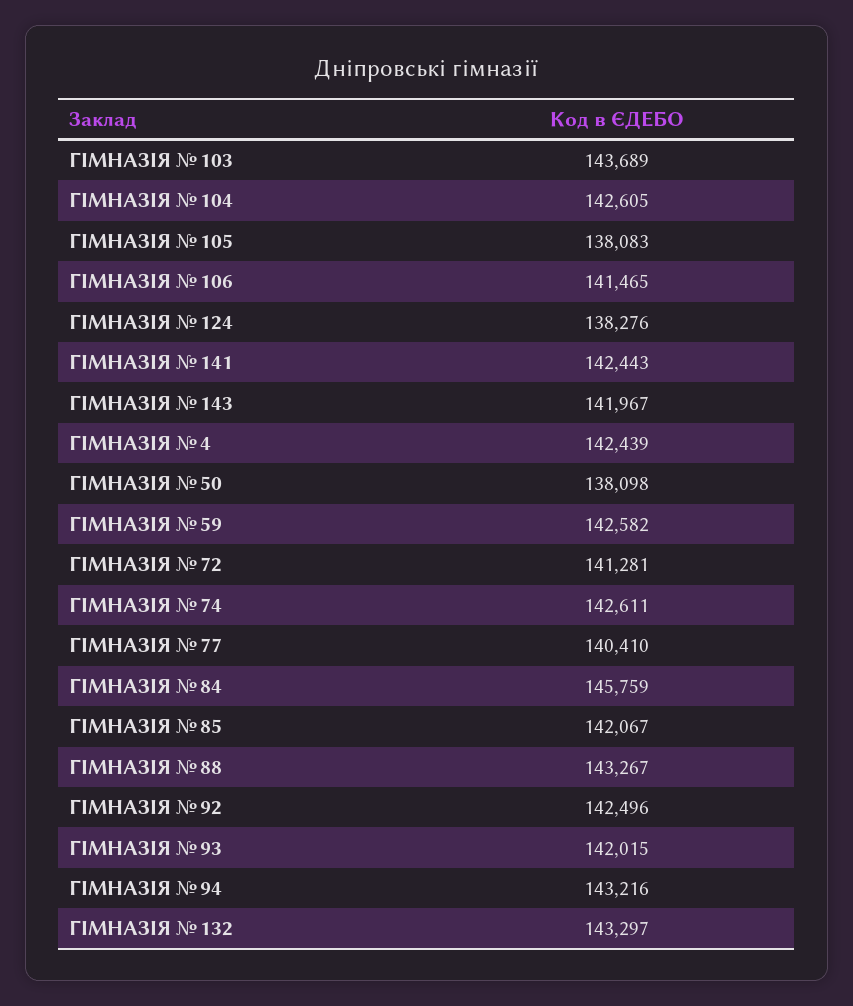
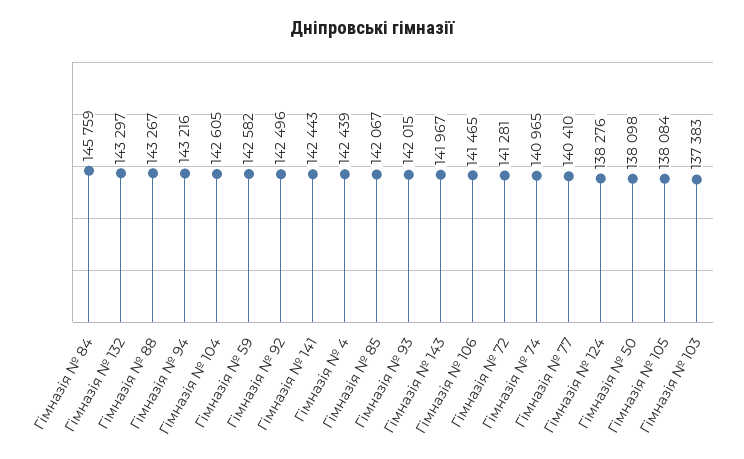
  {
-   "ГІМНАЗІЯ № 103": 143689,
+   "ГІМНАЗІЯ № 103": 137383,
    "ГІМНАЗІЯ № 104": 142605,
-   "ГІМНАЗІЯ № 105": 138083,
+   "ГІМНАЗІЯ № 105": 138084,
    "ГІМНАЗІЯ № 106": 141465,
    "ГІМНАЗІЯ № 124": 138276,
    "ГІМНАЗІЯ № 141": 142443,
    "ГІМНАЗІЯ № 143": 141967,
    "ГІМНАЗІЯ № 4": 142439,
    "ГІМНАЗІЯ № 50": 138098,
    "ГІМНАЗІЯ № 59": 142582,
    "ГІМНАЗІЯ № 72": 141281,
-   "ГІМНАЗІЯ № 74": 142611,
+   "ГІМНАЗІЯ № 74": 140965,
    "ГІМНАЗІЯ № 77": 140410,
    "ГІМНАЗІЯ № 84": 145759,
    "ГІМНАЗІЯ № 85": 142067,
    "ГІМНАЗІЯ № 88": 143267,
    "ГІМНАЗІЯ № 92": 142496,
    "ГІМНАЗІЯ № 93": 142015,
    "ГІМНАЗІЯ № 94": 143216,
    "ГІМНАЗІЯ № 132": 143297
  }

